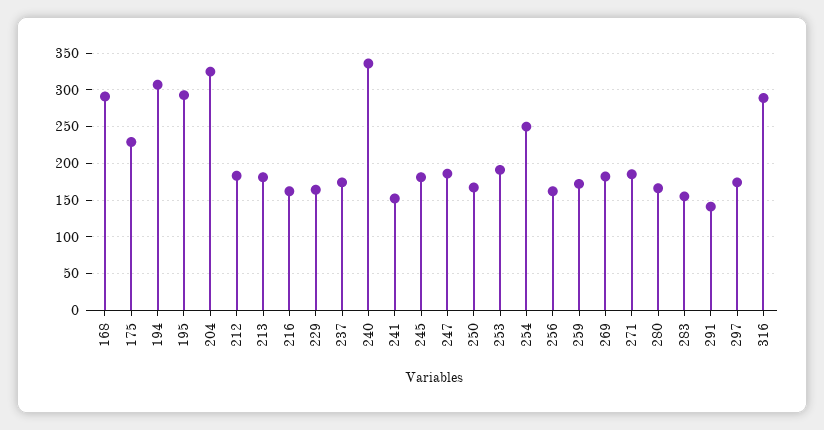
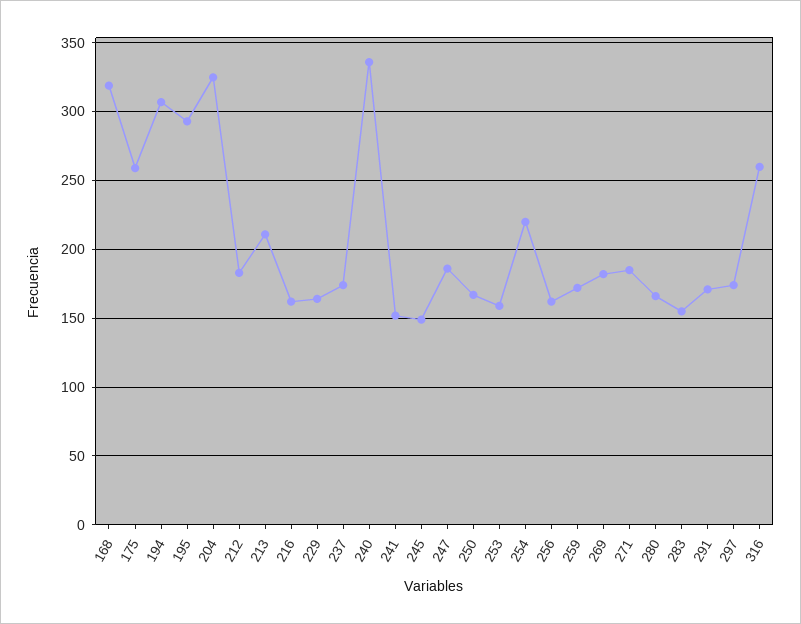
  {
-   "168": 290,
+   "168": 320,
-   "175": 230,
+   "175": 260,
    "194": 305,
    "195": 295,
    "204": 325,
    "212": 185,
-   "213": 180,
+   "213": 210,
    "216": 160,
    "229": 165,
    "237": 175,
    "240": 335,
    "241": 150,
-   "245": 180,
+   "245": 150,
    "247": 185,
    "250": 165,
-   "253": 190,
+   "253": 160,
-   "254": 250,
+   "254": 220,
    "256": 160,
    "259": 170,
    "269": 180,
    "271": 185,
    "280": 165,
    "283": 155,
-   "291": 140,
+   "291": 170,
    "297": 175,
-   "316": 290
+   "316": 260
  }

